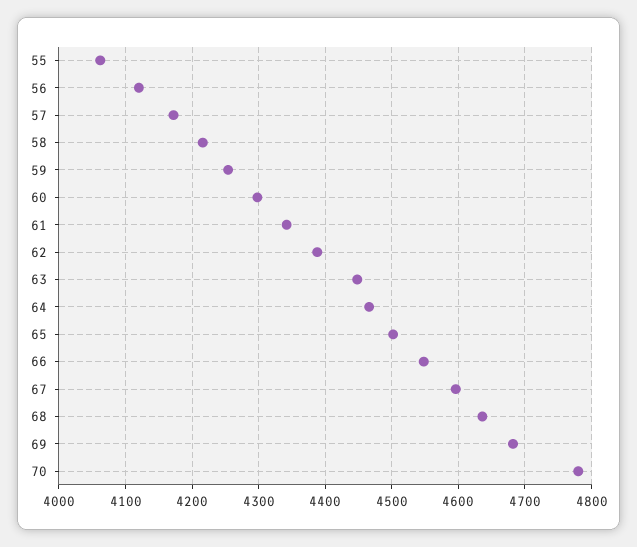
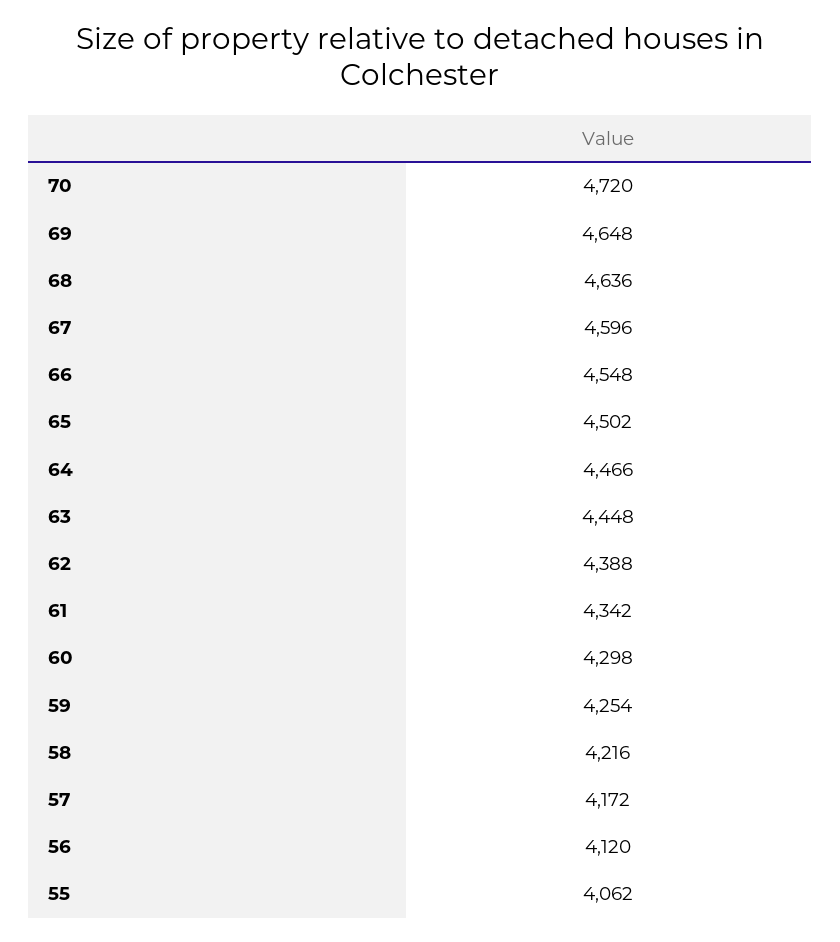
  {
    "55": 4062,
    "56": 4120,
    "57": 4172,
    "58": 4216,
    "59": 4254,
    "60": 4298,
    "61": 4342,
    "62": 4388,
    "63": 4448,
    "64": 4466,
    "65": 4502,
    "66": 4548,
    "67": 4596,
    "68": 4636,
-   "69": 4680,
+   "69": 4648,
-   "70": 4780
+   "70": 4720
  }

